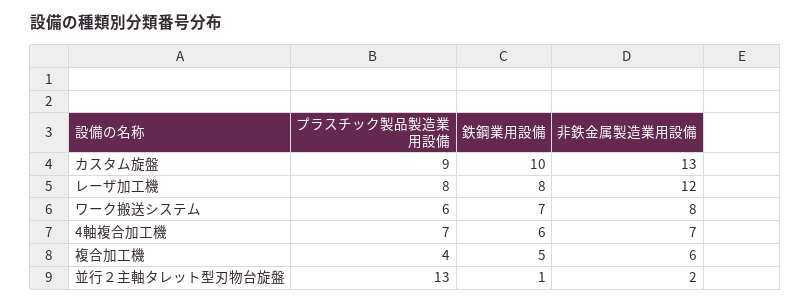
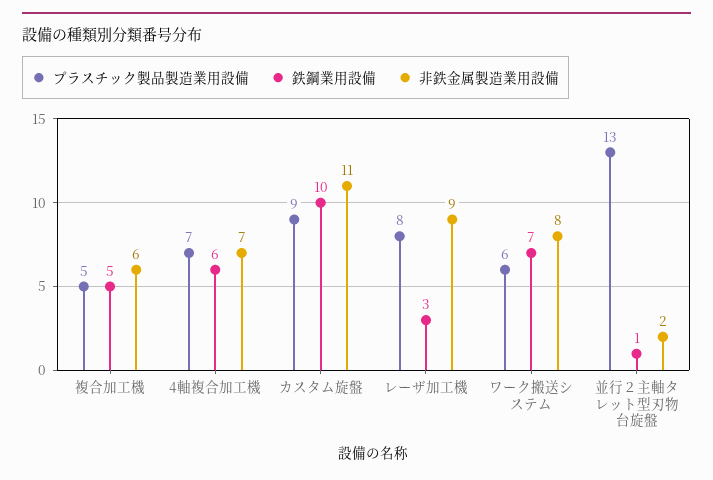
  {
    "プラスチック製品製造業用設備": {
      "カスタム旋盤": 9,
      "レーザ加工機": 8,
      "ワーク搬送システム": 6,
      "4軸複合加工機": 7,
-     "複合加工機": 4,
+     "複合加工機": 5,
      "並行２主軸タレット型刃物台旋盤": 13
    },
    "鉄鋼業用設備": {
      "カスタム旋盤": 10,
-     "レーザ加工機": 8,
+     "レーザ加工機": 3,
      "ワーク搬送システム": 7,
      "4軸複合加工機": 6,
      "複合加工機": 5,
      "並行２主軸タレット型刃物台旋盤": 1
    },
    "非鉄金属製造業用設備": {
-     "カスタム旋盤": 13,
+     "カスタム旋盤": 11,
-     "レーザ加工機": 12,
+     "レーザ加工機": 9,
      "ワーク搬送システム": 8,
      "4軸複合加工機": 7,
      "複合加工機": 6,
      "並行２主軸タレット型刃物台旋盤": 2
    }
  }

